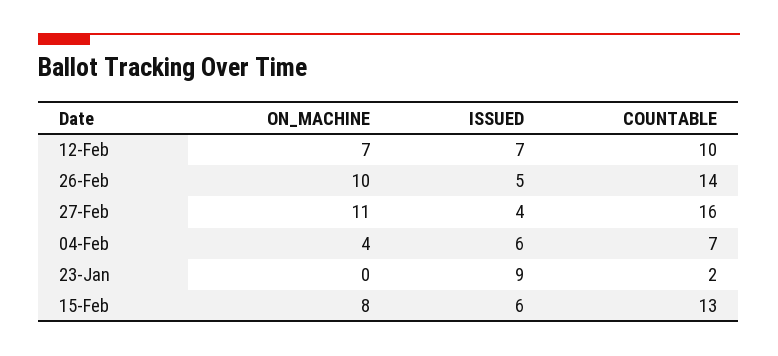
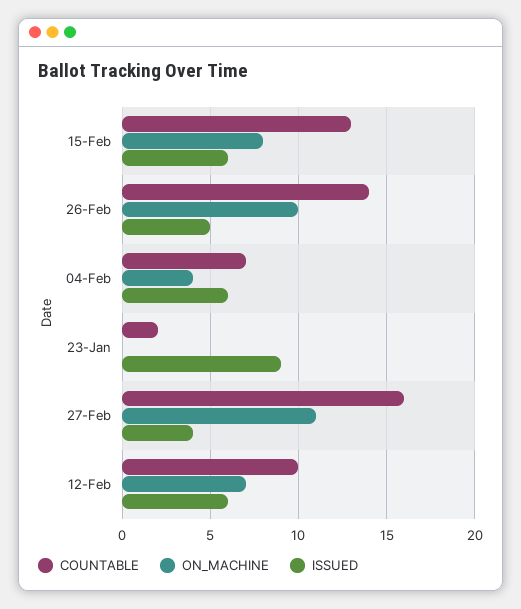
  {
    "ON_MACHINE": {
      "12-Feb": 7,
      "26-Feb": 10,
      "27-Feb": 11,
      "04-Feb": 4,
      "23-Jan": 0,
      "15-Feb": 8
    },
    "ISSUED": {
-     "12-Feb": 7,
+     "12-Feb": 6,
      "26-Feb": 5,
      "27-Feb": 4,
      "04-Feb": 6,
      "23-Jan": 9,
      "15-Feb": 6
    },
    "COUNTABLE": {
      "12-Feb": 10,
      "26-Feb": 14,
      "27-Feb": 16,
      "04-Feb": 7,
      "23-Jan": 2,
      "15-Feb": 13
    }
  }

